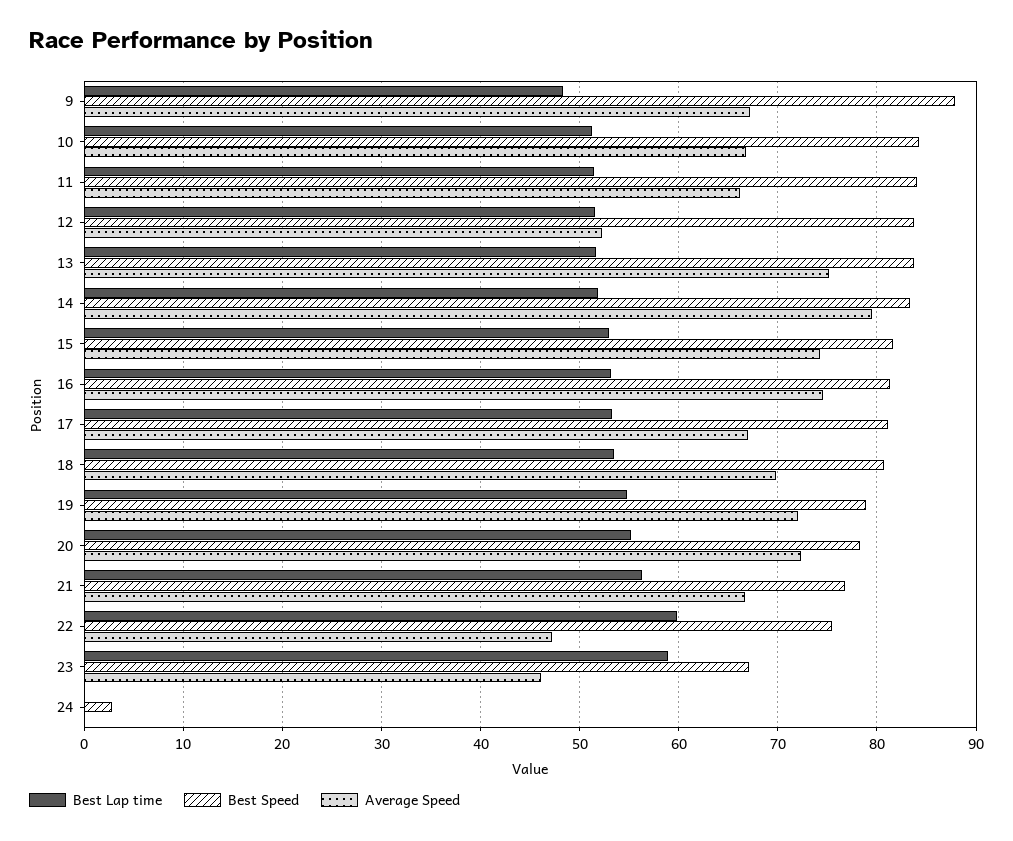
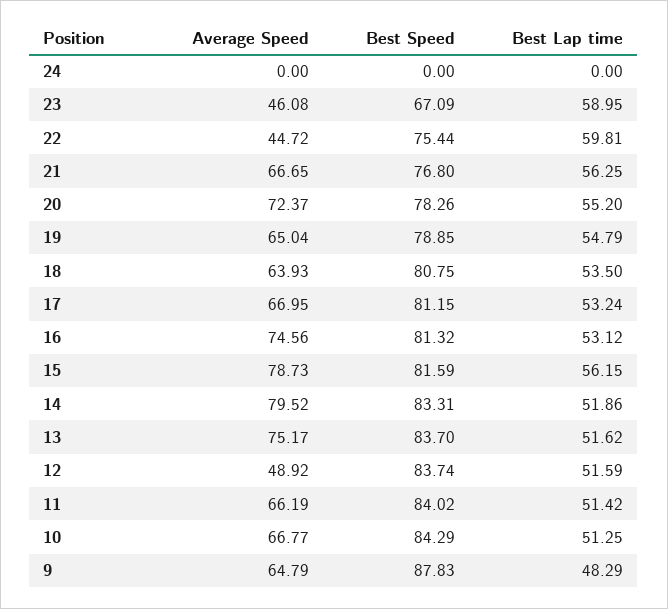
  {
    "Best Lap time": {
      "9": 48.29,
      "10": 51.25,
      "11": 51.42,
      "12": 51.59,
      "13": 51.62,
      "14": 51.86,
-     "15": 53,
+     "15": 56.15,
      "16": 53.12,
      "17": 53.24,
      "18": 53.5,
      "19": 54.79,
      "20": 55.2,
      "21": 56.25,
      "22": 59.81,
      "23": 58.95,
      "24": 0
    },
    "Best Speed": {
      "9": 87.83,
      "10": 84.29,
      "11": 84.02,
      "12": 83.74,
      "13": 83.7,
      "14": 83.31,
      "15": 81.59,
      "16": 81.32,
      "17": 81.15,
      "18": 80.75,
      "19": 78.85,
      "20": 78.26,
      "21": 76.8,
      "22": 75.44,
      "23": 67.09,
-     "24": 3
+     "24": 0
    },
    "Average Speed": {
-     "9": 67,
+     "9": 64.79,
      "10": 66.77,
      "11": 66.19,
-     "12": 52,
+     "12": 48.92,
      "13": 75.17,
      "14": 79.52,
-     "15": 74,
+     "15": 78.73,
      "16": 74.56,
      "17": 66.95,
-     "18": 70,
+     "18": 63.93,
-     "19": 72,
+     "19": 65.04,
      "20": 72.37,
      "21": 66.65,
-     "22": 47,
+     "22": 44.72,
      "23": 46.08,
      "24": 0
    }
  }

